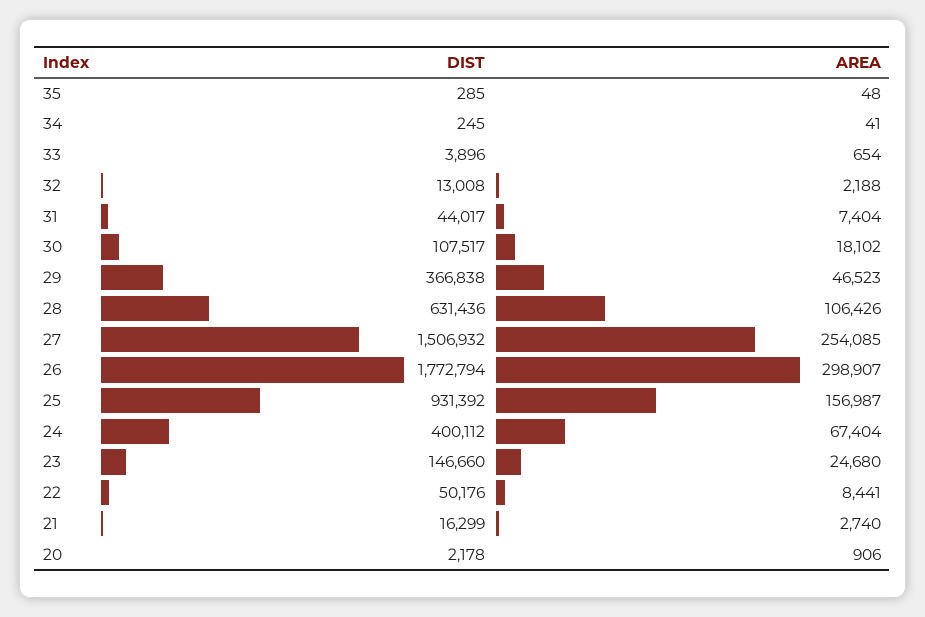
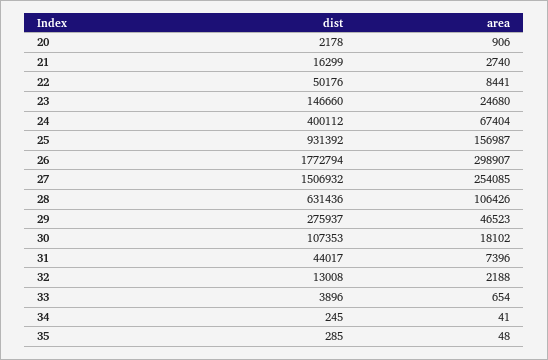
  {
    "DIST": {
      "35": 285,
      "34": 245,
      "33": 3896,
      "32": 13008,
      "31": 44017,
-     "30": 107517,
+     "30": 107353,
-     "29": 366838,
+     "29": 275937,
      "28": 631436,
      "27": 1506932,
      "26": 1772794,
      "25": 931392,
      "24": 400112,
      "23": 146660,
      "22": 50176,
      "21": 16299,
      "20": 2178
    },
    "AREA": {
      "35": 48,
      "34": 41,
      "33": 654,
      "32": 2188,
-     "31": 7404,
+     "31": 7396,
      "30": 18102,
      "29": 46523,
      "28": 106426,
      "27": 254085,
      "26": 298907,
      "25": 156987,
      "24": 67404,
      "23": 24680,
      "22": 8441,
      "21": 2740,
      "20": 906
    }
  }

